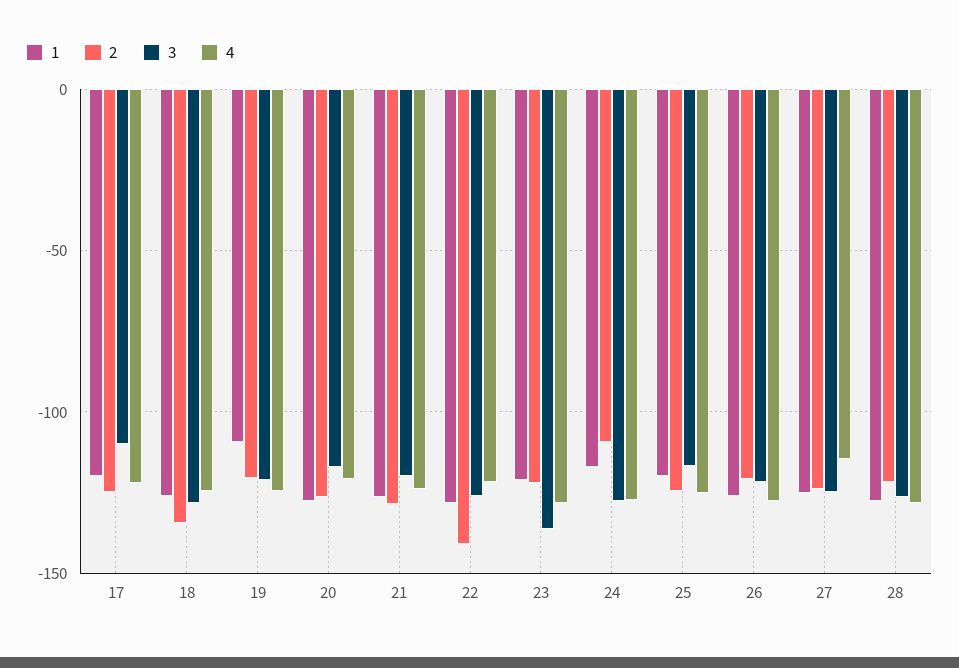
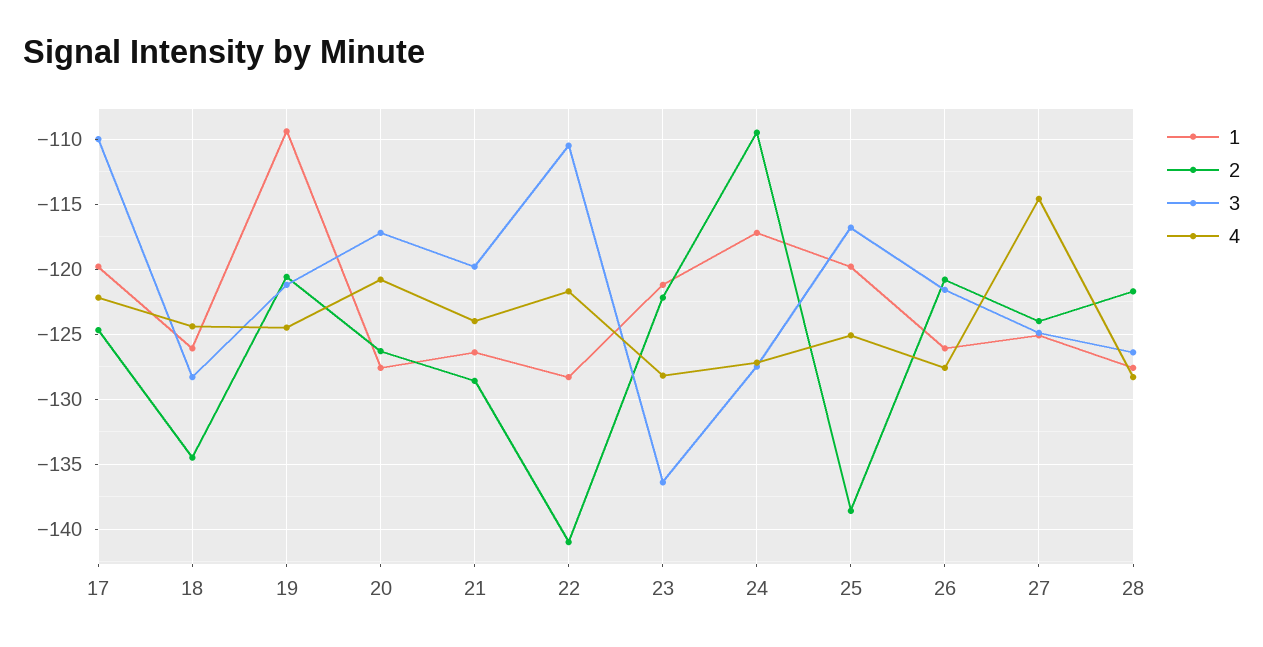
  {
    "1": {
      "17": -120,
      "18": -126,
      "19": -109.5,
      "20": -127.5,
      "21": -126.5,
      "22": -128.5,
      "23": -121,
      "24": -117,
      "25": -120,
      "26": -126,
      "27": -125,
      "28": -127.5
    },
    "2": {
      "17": -124.5,
      "18": -134.5,
      "19": -120.5,
      "20": -126.5,
      "21": -128.5,
      "22": -141,
      "23": -122,
      "24": -109.5,
-     "25": -125,
+     "25": -138.5,
      "26": -121,
      "27": -124,
      "28": -121.5
    },
    "3": {
      "17": -110,
      "18": -128.5,
      "19": -121,
      "20": -117,
      "21": -120,
-     "22": -125,
+     "22": -110.5,
      "23": -136.5,
      "24": -127.5,
      "25": -117,
      "26": -121.5,
      "27": -125,
      "28": -126.5
    },
    "4": {
      "17": -122,
      "18": -124.5,
      "19": -124.5,
      "20": -121,
      "21": -124,
      "22": -121.5,
      "23": -128,
      "24": -127,
      "25": -125,
      "26": -127.5,
      "27": -114.5,
      "28": -128.5
    }
  }

